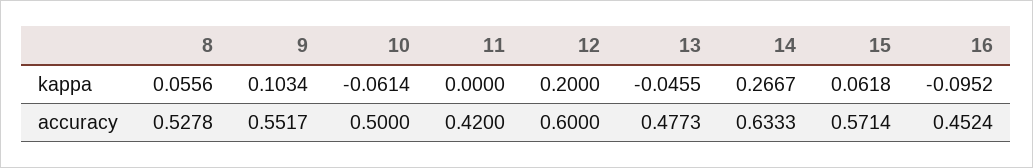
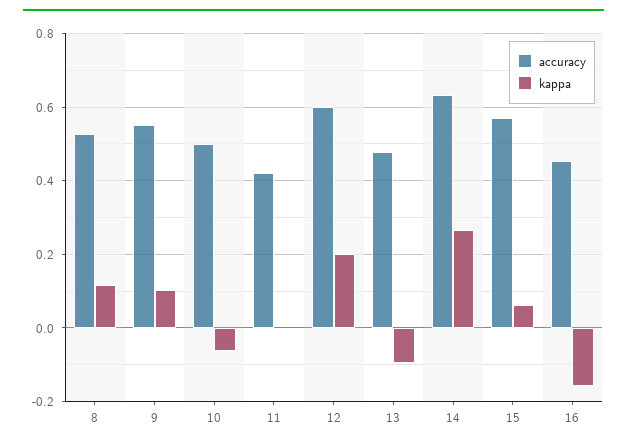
  {
    "kappa": {
-     "8": 0.0556,
+     "8": 0.12,
      "9": 0.1034,
      "10": -0.0614,
      "11": 0,
      "12": 0.2,
-     "13": -0.0455,
+     "13": -0.1,
      "14": 0.2667,
      "15": 0.0618,
-     "16": -0.0952
+     "16": -0.16
    },
    "accuracy": {
      "8": 0.5278,
      "9": 0.5517,
      "10": 0.5,
      "11": 0.42,
      "12": 0.6,
      "13": 0.4773,
      "14": 0.6333,
      "15": 0.5714,
      "16": 0.4524
    }
  }

